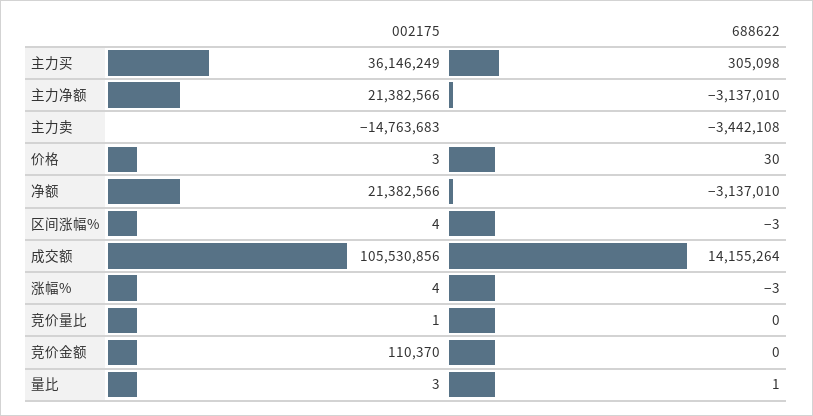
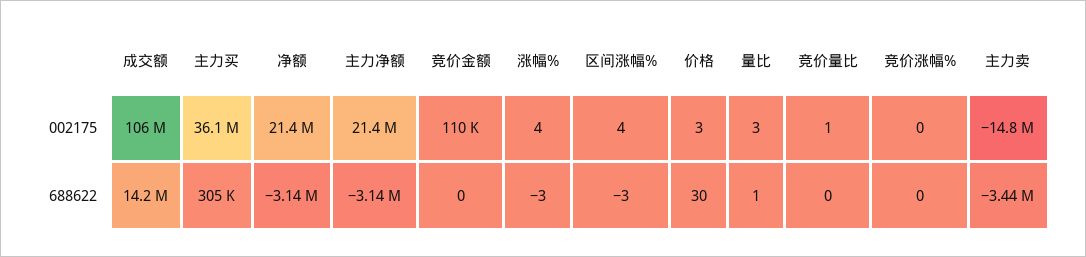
  {
    "002175": {
      "主力买": 36146249,
      "主力净额": 21382566,
      "主力卖": -14763683,
      "价格": 3,
      "净额": 21382566,
      "区间涨幅%": 4,
      "成交额": 105530856,
      "涨幅%": 4,
      "竞价量比": 1,
      "竞价金额": 110370,
-     "量比": 3
+     "量比": 3,
+     "竞价涨幅%": 0
    },
    "688622": {
      "主力买": 305098,
      "主力净额": -3137010,
      "主力卖": -3442108,
      "价格": 30,
      "净额": -3137010,
      "区间涨幅%": -3,
      "成交额": 14155264,
      "涨幅%": -3,
      "竞价量比": 0,
      "竞价金额": 0,
-     "量比": 1
+     "量比": 1,
+     "竞价涨幅%": 0
    }
  }

